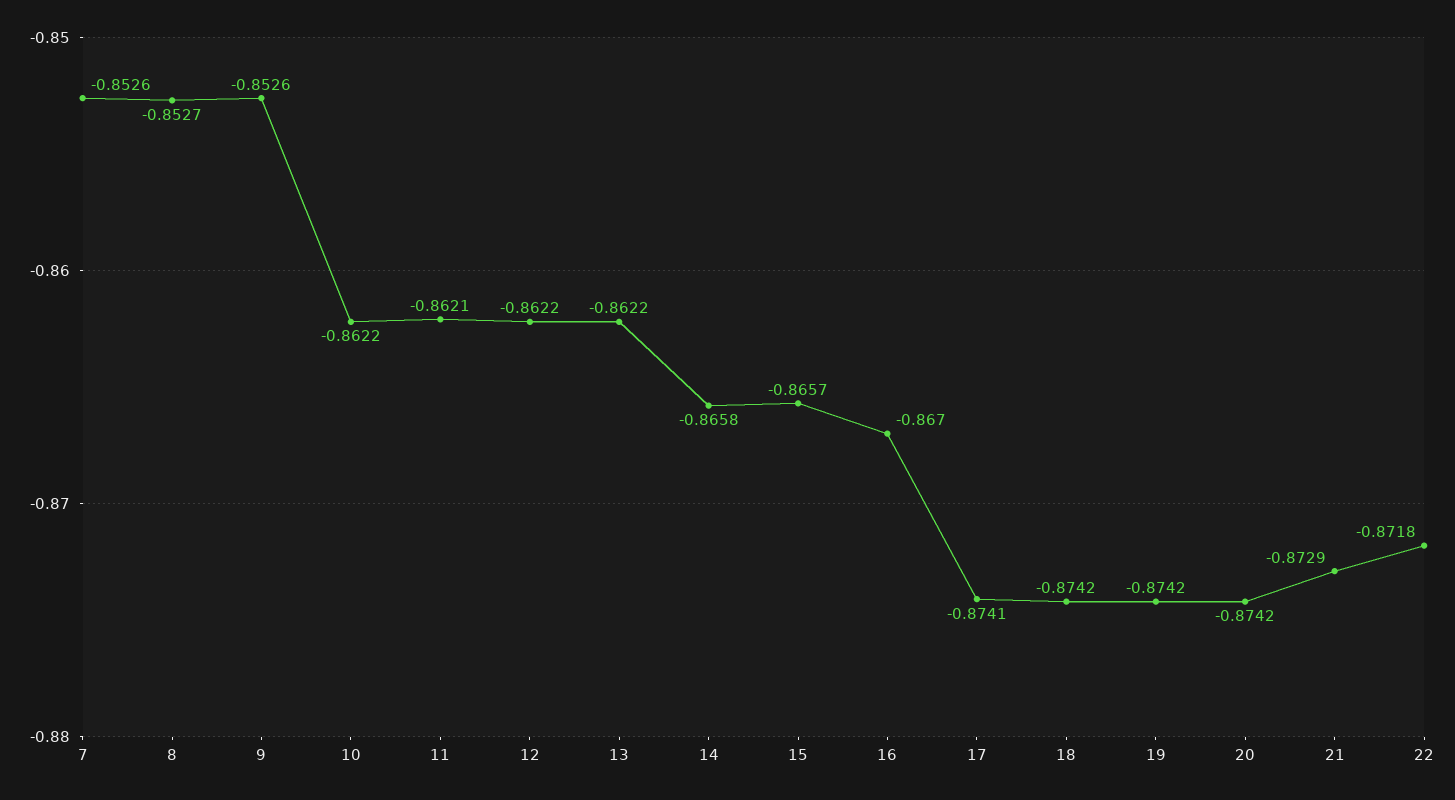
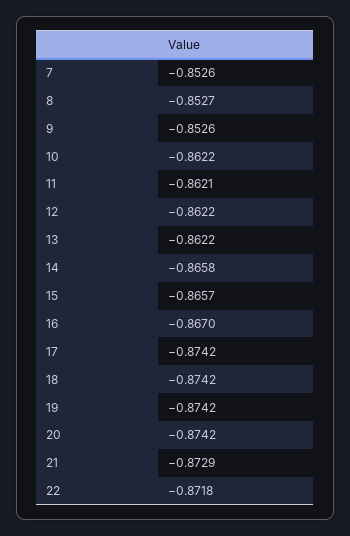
  {
    "7": -0.8526,
    "8": -0.8527,
    "9": -0.8526,
    "10": -0.8622,
    "11": -0.8621,
    "12": -0.8622,
    "13": -0.8622,
    "14": -0.8658,
    "15": -0.8657,
    "16": -0.867,
-   "17": -0.8741,
+   "17": -0.8742,
    "18": -0.8742,
    "19": -0.8742,
    "20": -0.8742,
    "21": -0.8729,
    "22": -0.8718
  }

